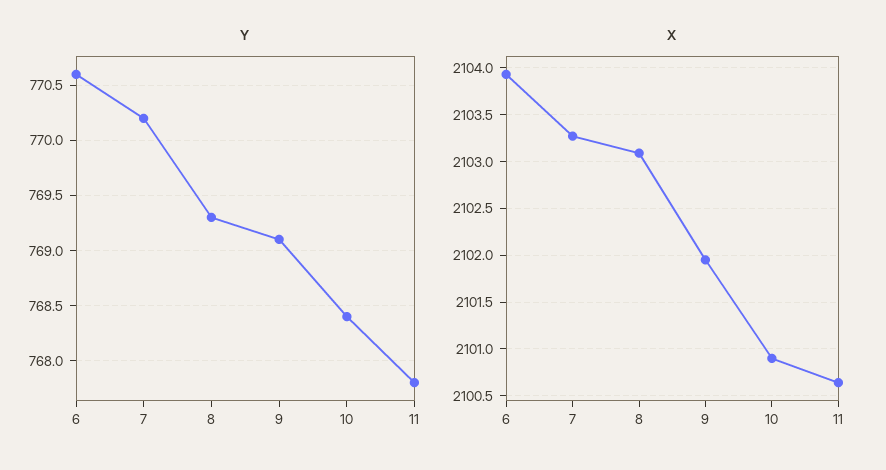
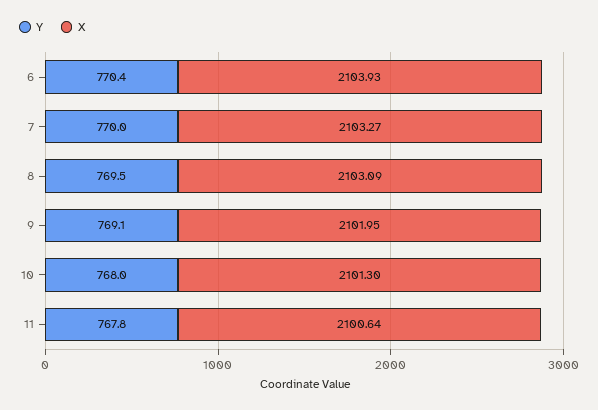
  {
    "Y": {
-     "6": 770.6,
+     "6": 770.4,
-     "7": 770.2,
+     "7": 770,
-     "8": 769.3,
+     "8": 769.5,
      "9": 769.1,
-     "10": 768.4,
+     "10": 768,
      "11": 767.8
    },
    "X": {
      "6": 2103.93,
      "7": 2103.27,
      "8": 2103.09,
      "9": 2101.95,
-     "10": 2100.9,
+     "10": 2101.3,
      "11": 2100.64
    }
  }

